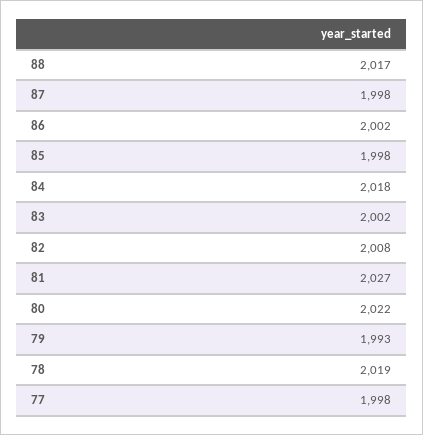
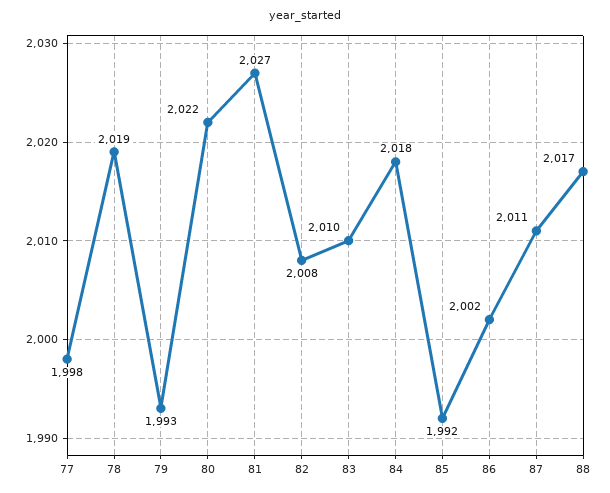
  {
    "88": 2017,
-   "87": 1998,
+   "87": 2011,
    "86": 2002,
-   "85": 1998,
+   "85": 1992,
    "84": 2018,
-   "83": 2002,
+   "83": 2010,
    "82": 2008,
    "81": 2027,
    "80": 2022,
    "79": 1993,
    "78": 2019,
    "77": 1998
  }

